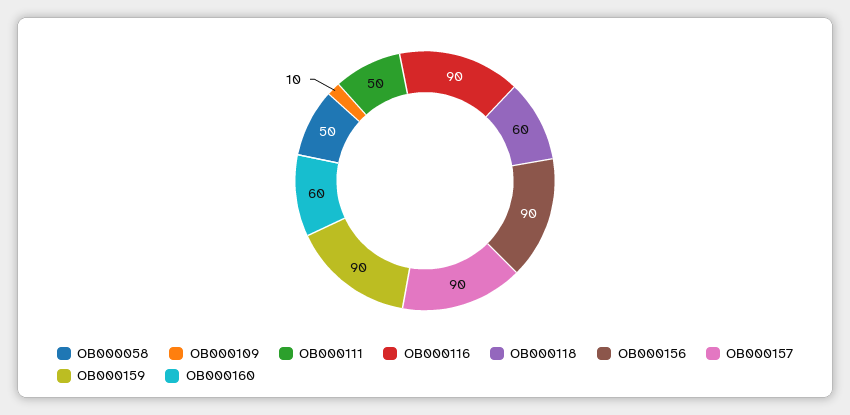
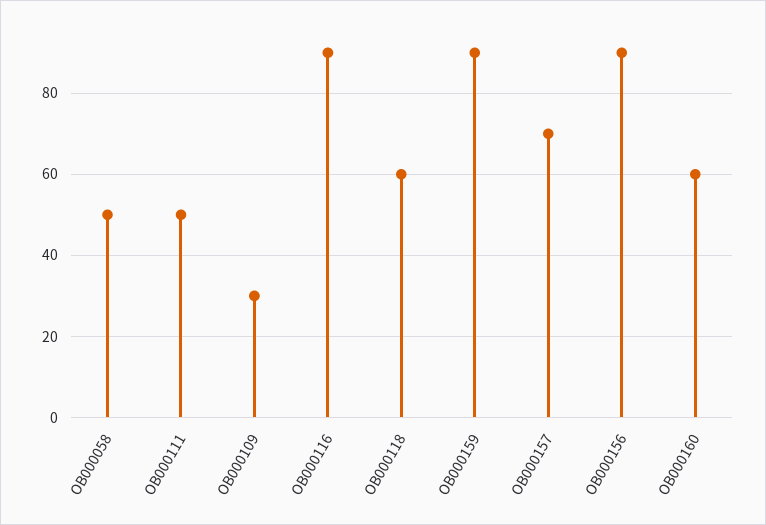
  {
    "OB000058": 50,
-   "OB000109": 10,
+   "OB000109": 30,
    "OB000111": 50,
    "OB000116": 90,
    "OB000118": 60,
    "OB000156": 90,
-   "OB000157": 90,
+   "OB000157": 70,
    "OB000159": 90,
    "OB000160": 60
  }

